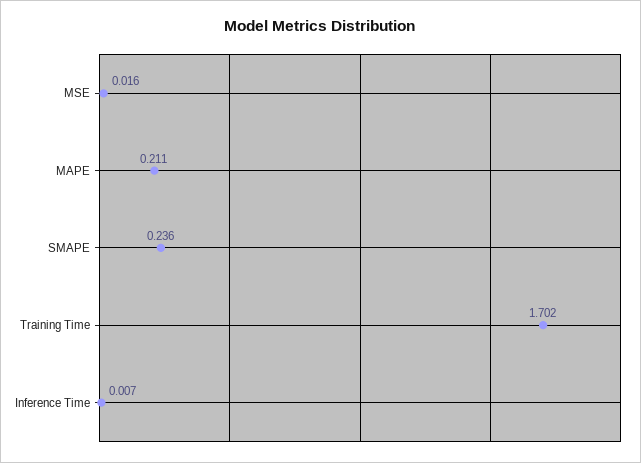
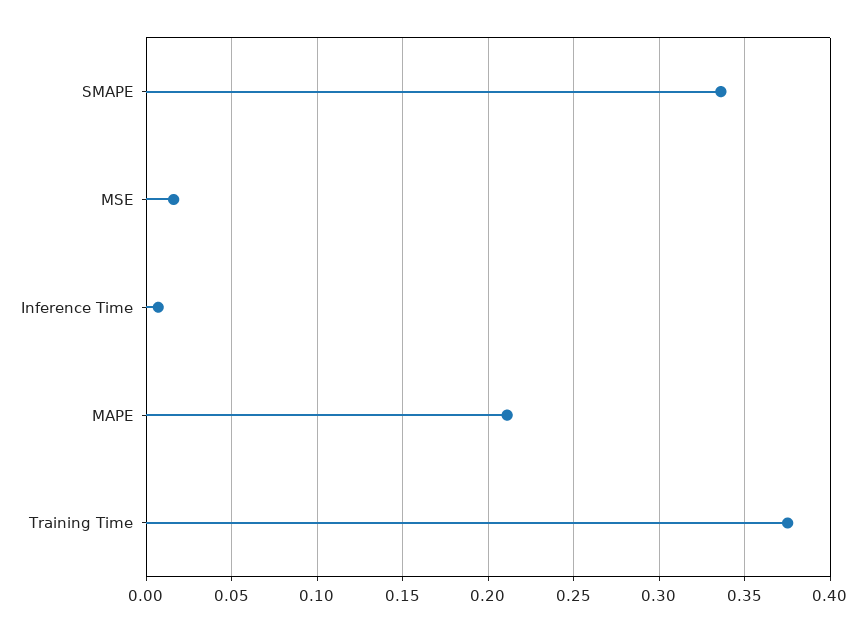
  {
    "MSE": 0.016,
    "MAPE": 0.211,
-   "SMAPE": 0.236,
+   "SMAPE": 0.335,
-   "Training Time": 1.702,
+   "Training Time": 0.375,
    "Inference Time": 0.007
  }

